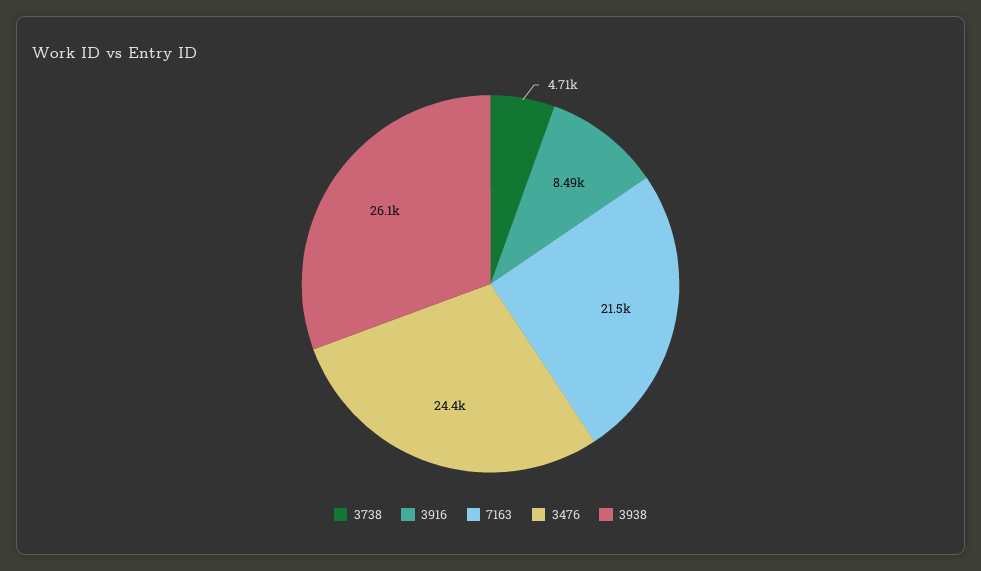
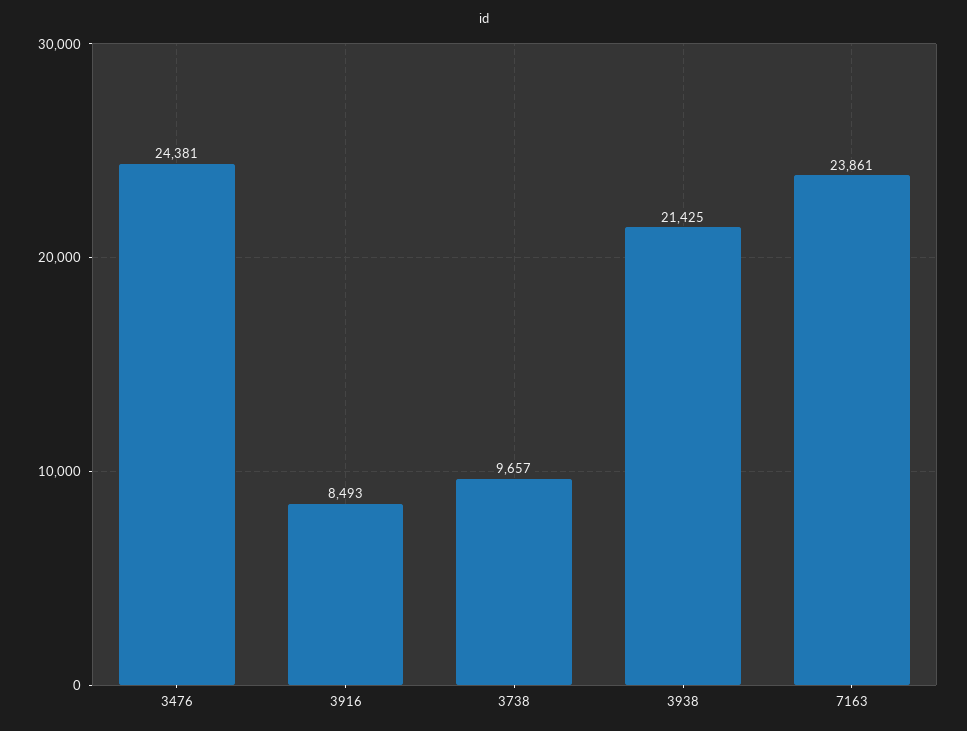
  {
-   "3738": 4710,
+   "3738": 9657,
    "3916": 8493,
-   "7163": 21500,
+   "7163": 23861,
    "3476": 24381,
-   "3938": 26100
+   "3938": 21425
  }

